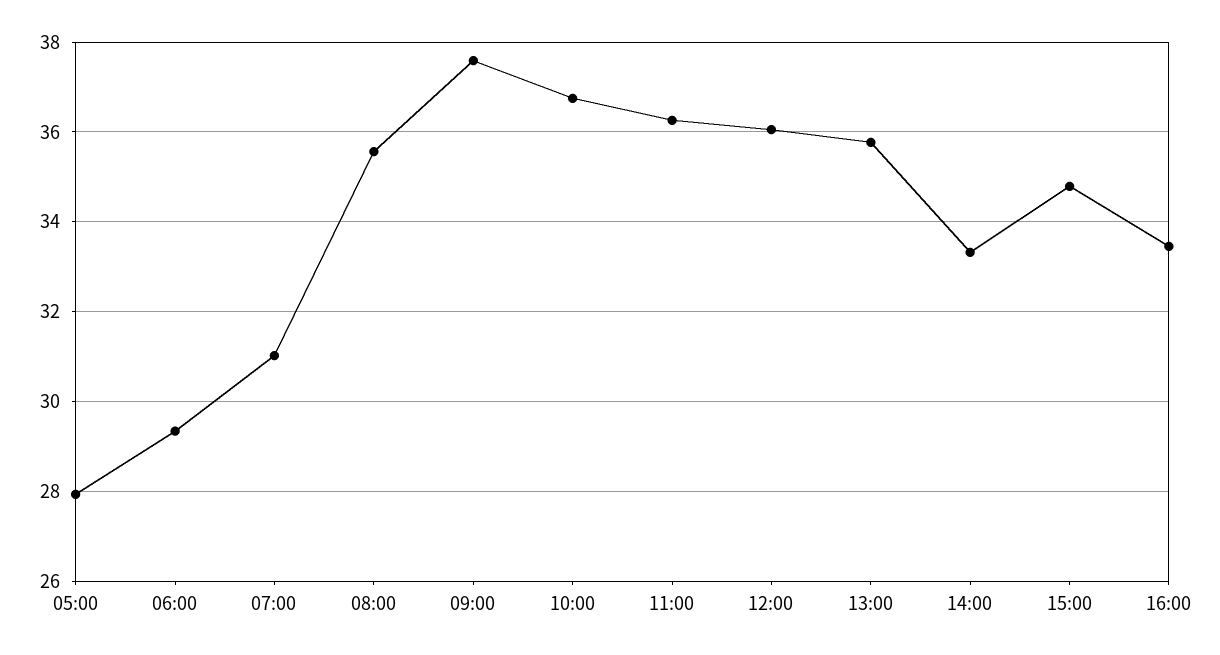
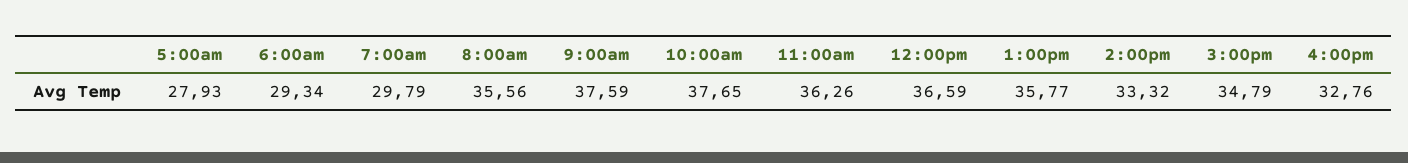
  {
    "05:00": 27.93,
    "06:00": 29.34,
-   "07:00": 31,
+   "07:00": 29.79,
    "08:00": 35.56,
    "09:00": 37.59,
-   "10:00": 36.8,
+   "10:00": 37.65,
    "11:00": 36.26,
-   "12:00": 36,
+   "12:00": 36.59,
    "13:00": 35.77,
    "14:00": 33.32,
    "15:00": 34.79,
-   "16:00": 33.4
+   "16:00": 32.76
  }

